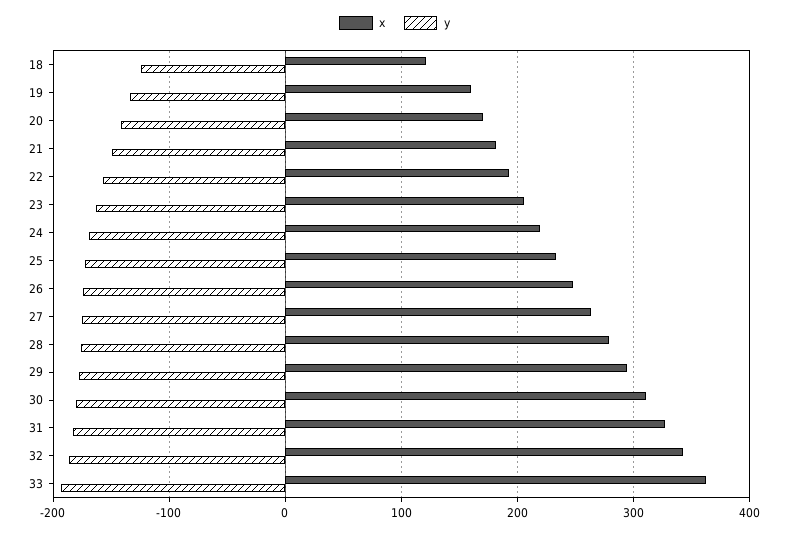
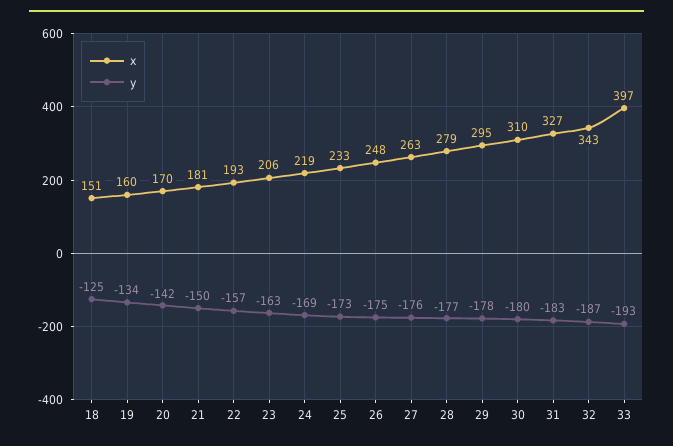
  {
    "x": {
-     "18": 120,
+     "18": 151,
      "19": 160,
      "20": 170,
      "21": 181,
      "22": 193,
      "23": 206,
      "24": 219,
      "25": 233,
      "26": 248,
      "27": 263,
      "28": 279,
      "29": 295,
      "30": 310,
      "31": 327,
      "32": 343,
-     "33": 360
+     "33": 397
    },
    "y": {
      "18": -125,
      "19": -134,
      "20": -142,
      "21": -150,
      "22": -157,
      "23": -163,
      "24": -169,
      "25": -173,
      "26": -175,
      "27": -176,
      "28": -177,
      "29": -178,
      "30": -180,
      "31": -183,
      "32": -187,
      "33": -193
    }
  }

